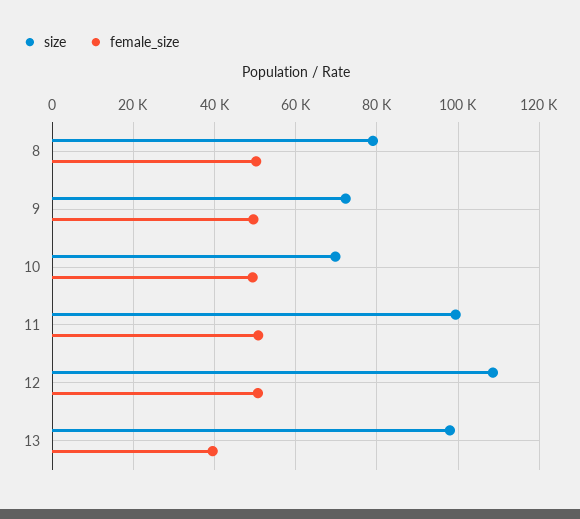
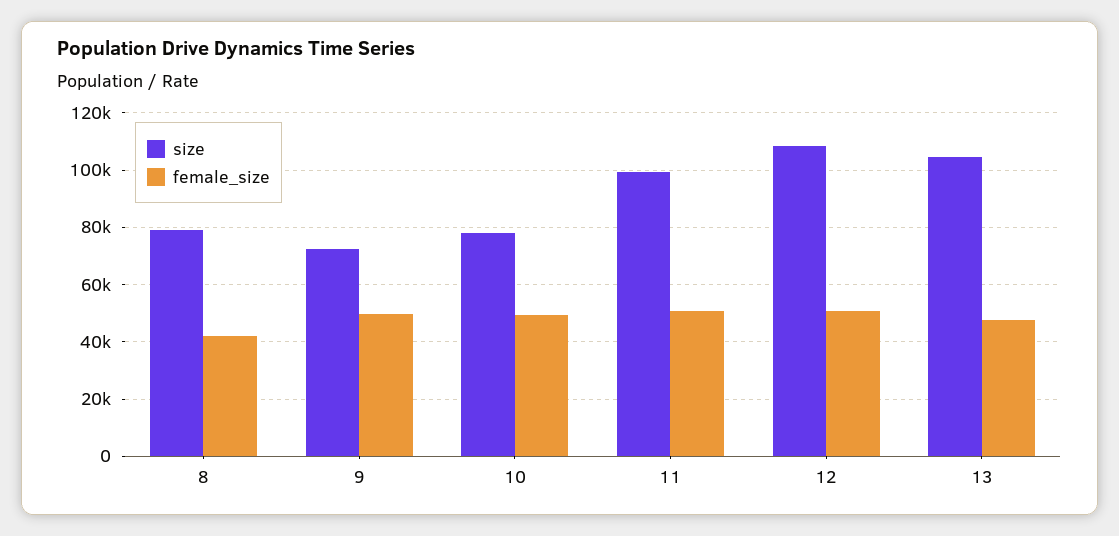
  {
    "size": {
      "8": 78000,
      "9": 72000,
-     "10": 70000,
+     "10": 77500,
      "11": 100000,
      "12": 108000,
-     "13": 98000
+     "13": 105000
    },
    "female_size": {
-     "8": 50000,
+     "8": 42500,
      "9": 50000,
      "10": 50000,
      "11": 50000,
      "12": 50000,
-     "13": 40000
+     "13": 47500
    }
  }

